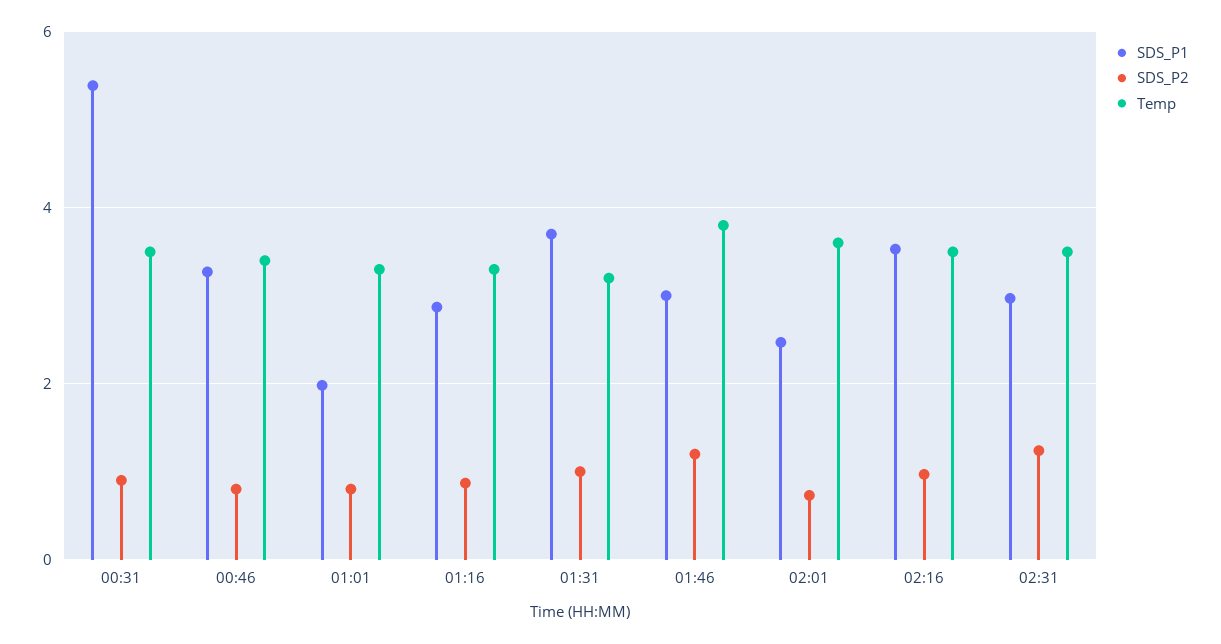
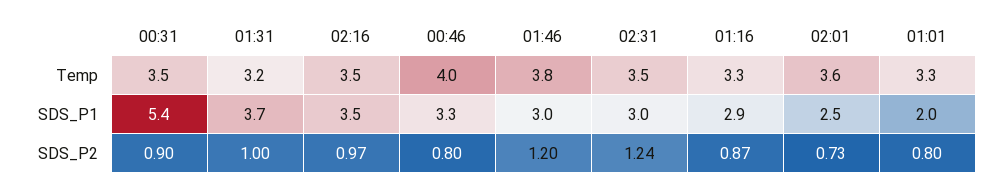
  {
    "SDS_P1": {
      "00:31": 5.4,
      "00:46": 3.3,
      "01:01": 2,
      "01:16": 2.9,
      "01:31": 3.7,
      "01:46": 3,
      "02:01": 2.5,
      "02:16": 3.5,
      "02:31": 3
    },
    "SDS_P2": {
      "00:31": 0.9,
      "00:46": 0.8,
      "01:01": 0.8,
      "01:16": 0.87,
      "01:31": 1,
      "01:46": 1.2,
      "02:01": 0.73,
      "02:16": 0.97,
      "02:31": 1.24
    },
    "Temp": {
      "00:31": 3.5,
-     "00:46": 3.4,
+     "00:46": 4,
      "01:01": 3.3,
      "01:16": 3.3,
      "01:31": 3.2,
      "01:46": 3.8,
      "02:01": 3.6,
      "02:16": 3.5,
      "02:31": 3.5
    }
  }

